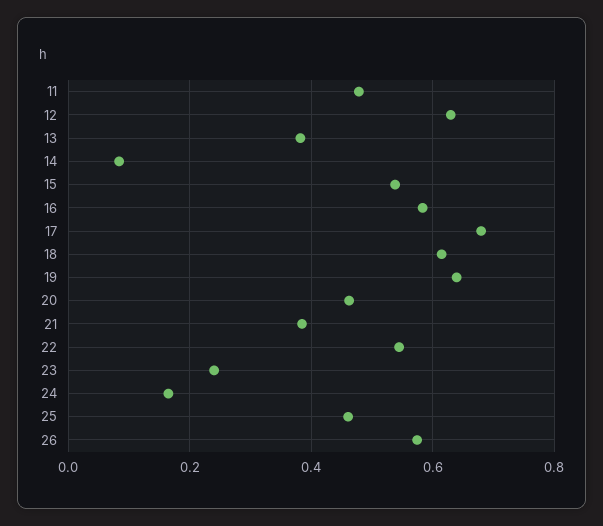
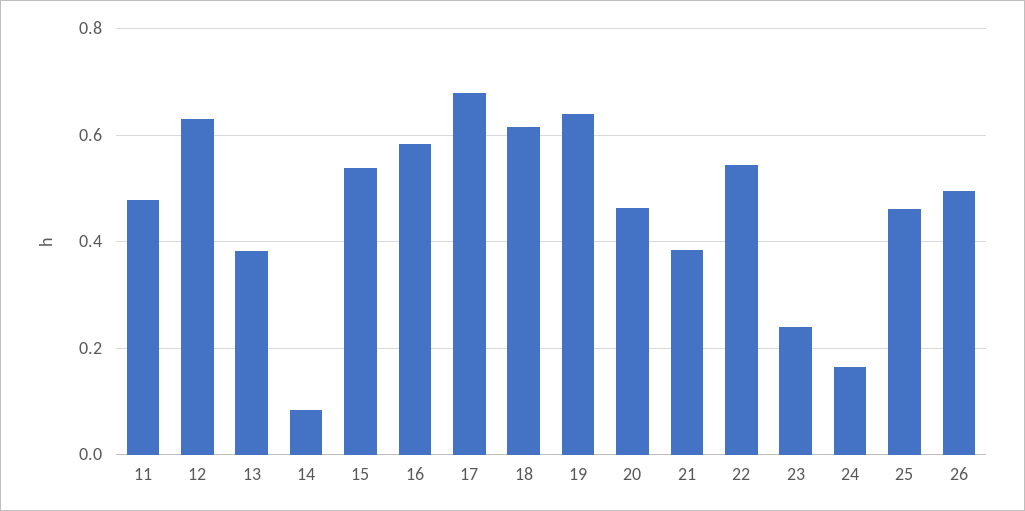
  {
    "11": 0.48,
    "12": 0.62,
    "13": 0.38,
    "14": 0.08,
    "15": 0.54,
    "16": 0.58,
    "17": 0.68,
    "18": 0.62,
    "19": 0.64,
    "20": 0.46,
    "21": 0.38,
    "22": 0.54,
    "23": 0.24,
    "24": 0.16,
    "25": 0.46,
-   "26": 0.58
+   "26": 0.5
  }

